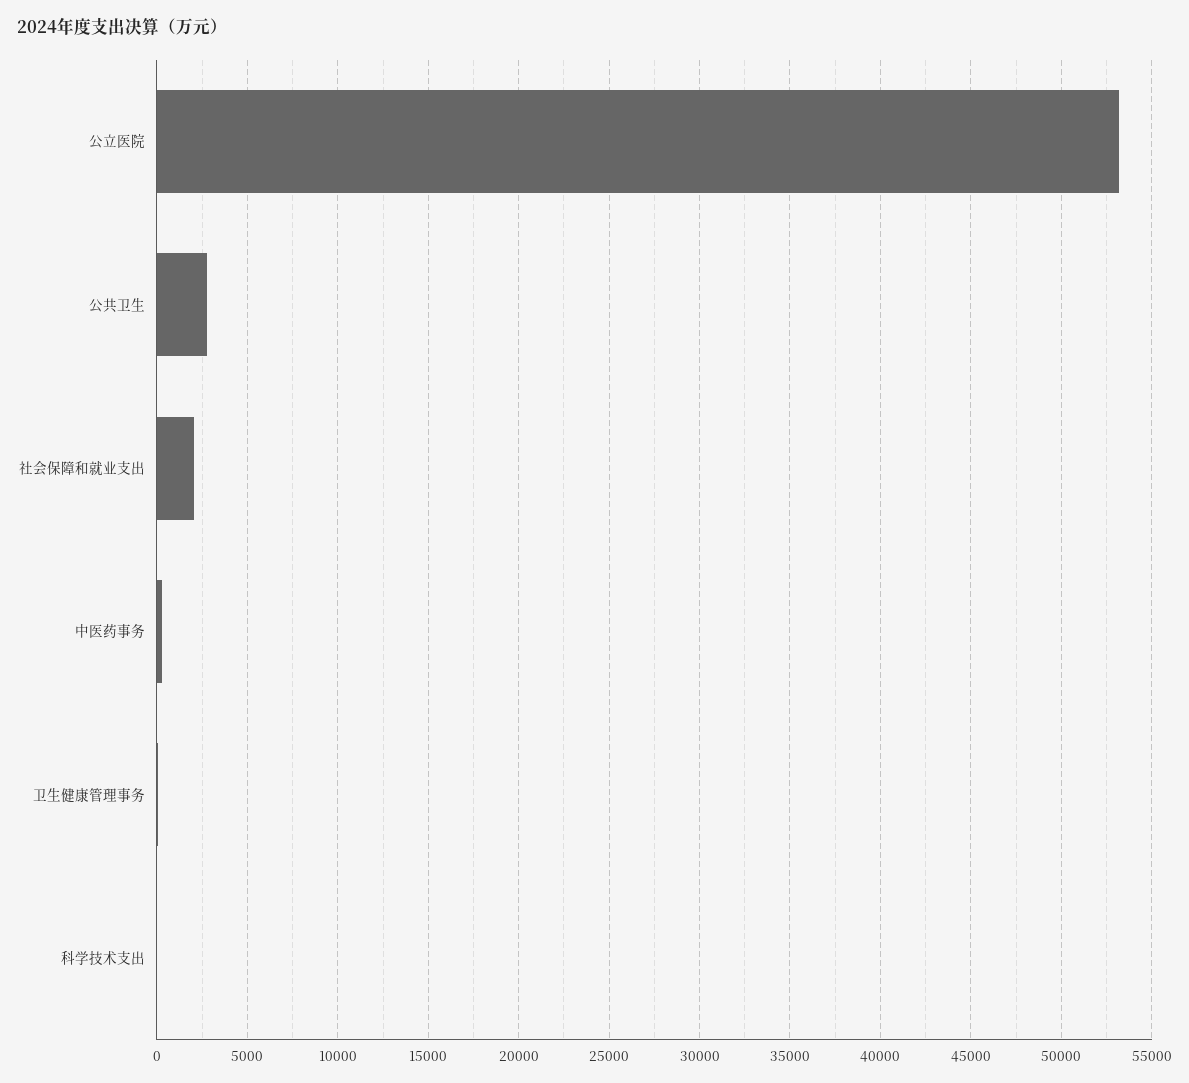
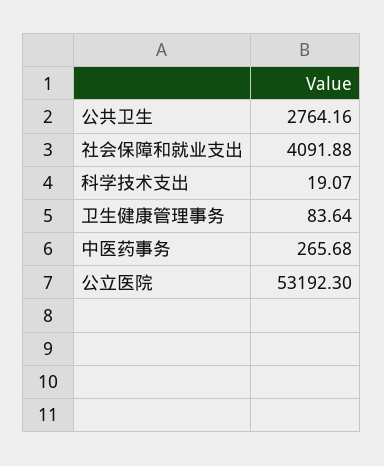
  {
    "公立医院": 53192.3,
    "公共卫生": 2764.16,
-   "社会保障和就业支出": 2000,
+   "社会保障和就业支出": 4091.88,
    "中医药事务": 265.68,
    "卫生健康管理事务": 83.64,
    "科学技术支出": 19.07
  }

